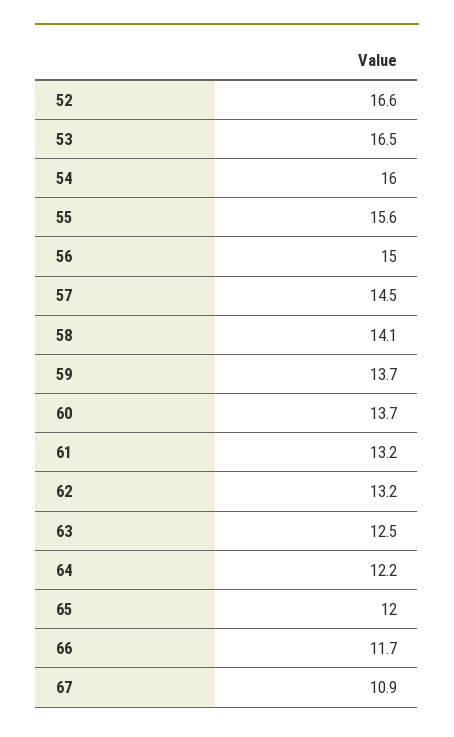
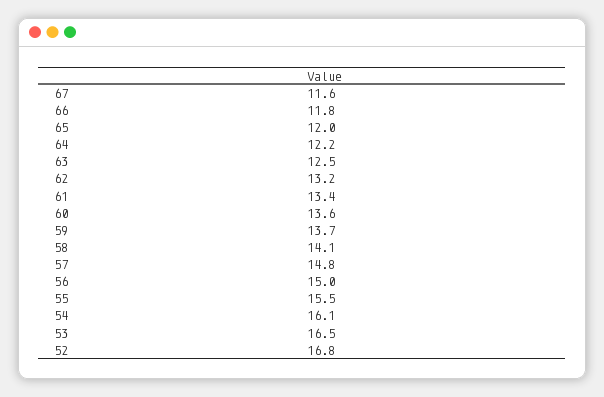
  {
-   "52": 16.6,
+   "52": 16.8,
    "53": 16.5,
-   "54": 16,
+   "54": 16.1,
-   "55": 15.6,
+   "55": 15.5,
    "56": 15,
-   "57": 14.5,
+   "57": 14.8,
    "58": 14.1,
    "59": 13.7,
-   "60": 13.7,
+   "60": 13.6,
-   "61": 13.2,
+   "61": 13.4,
    "62": 13.2,
    "63": 12.5,
    "64": 12.2,
    "65": 12,
-   "66": 11.7,
+   "66": 11.8,
-   "67": 10.9
+   "67": 11.6
  }

